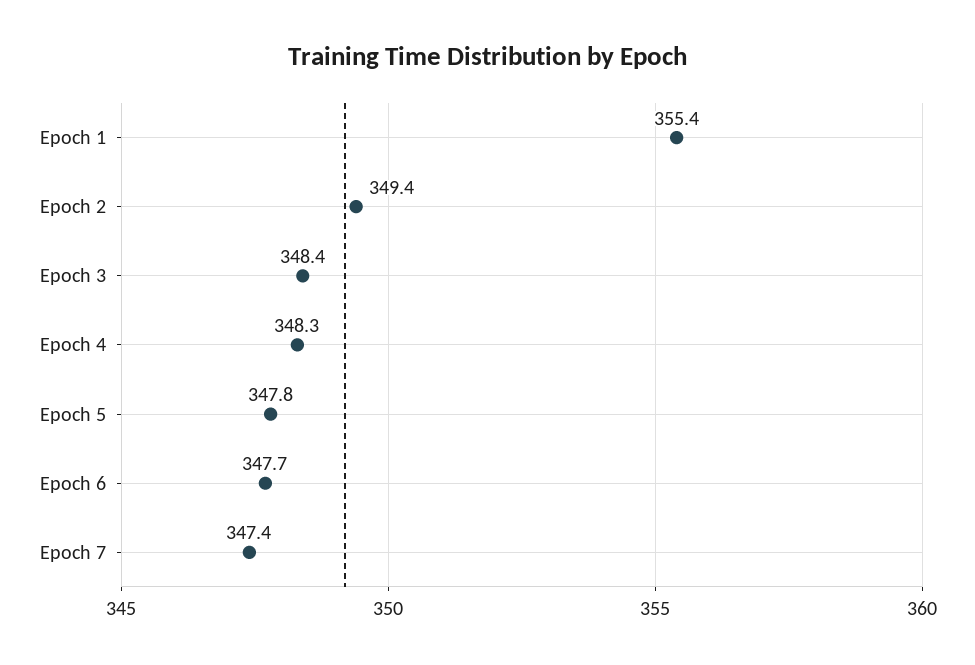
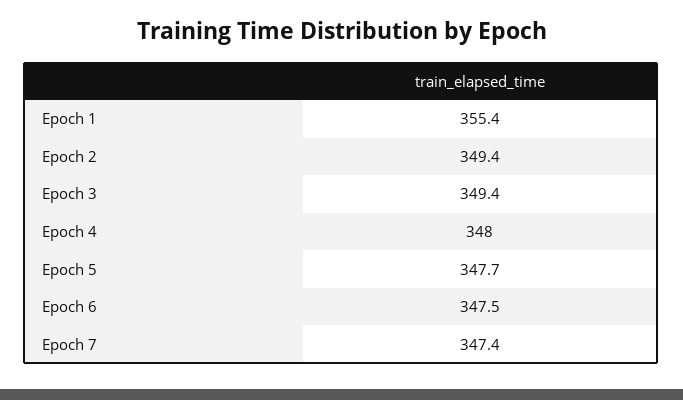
  {
    "Epoch 1": 355.4,
    "Epoch 2": 349.4,
-   "Epoch 3": 348.4,
+   "Epoch 3": 349.4,
-   "Epoch 4": 348.3,
+   "Epoch 4": 348,
-   "Epoch 5": 347.8,
+   "Epoch 5": 347.7,
-   "Epoch 6": 347.7,
+   "Epoch 6": 347.5,
    "Epoch 7": 347.4
  }

